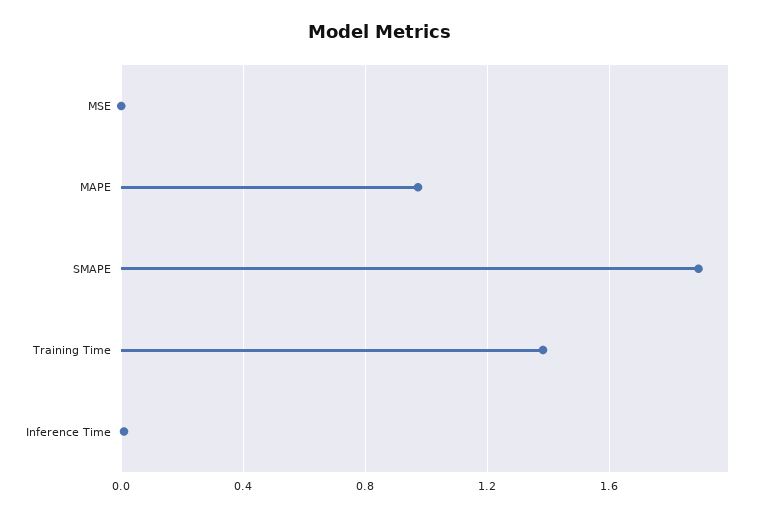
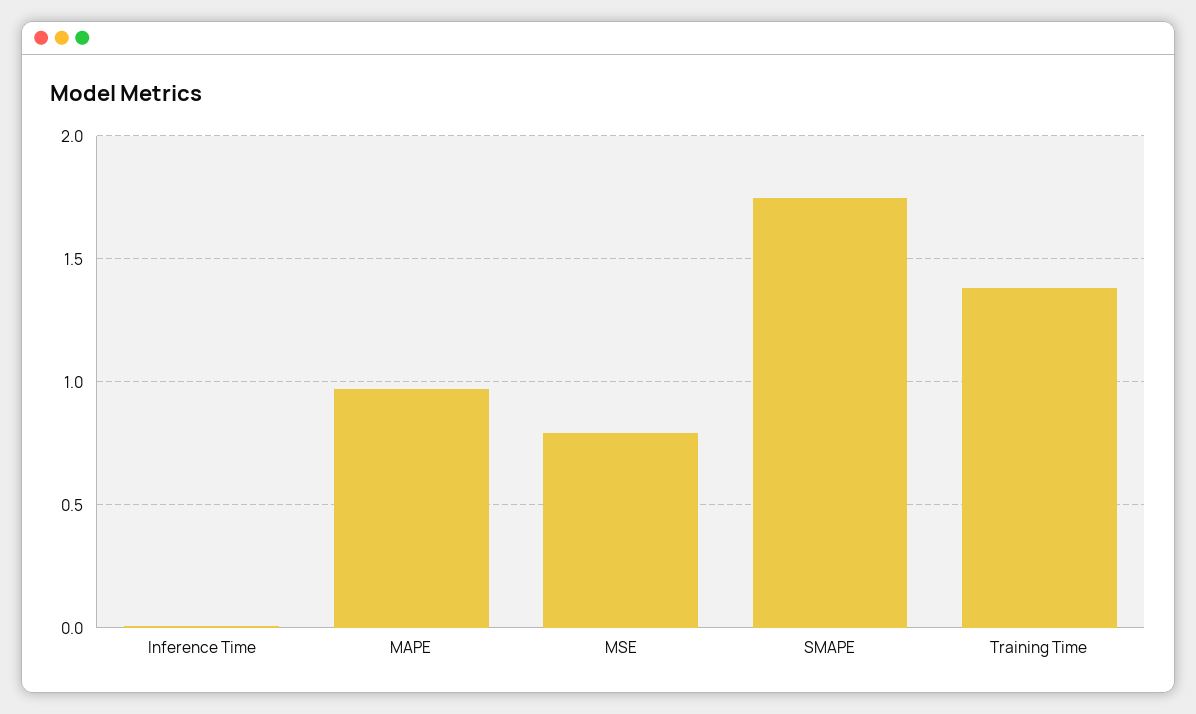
  {
-   "MSE": 0,
+   "MSE": 0.8,
    "MAPE": 0.95,
-   "SMAPE": 1.9,
+   "SMAPE": 1.75,
    "Training Time": 1.4,
    "Inference Time": 0
  }

